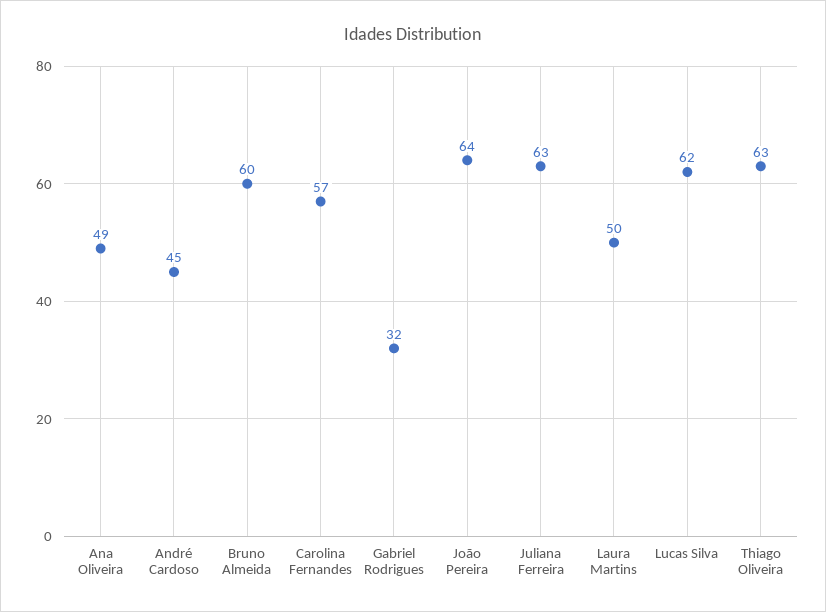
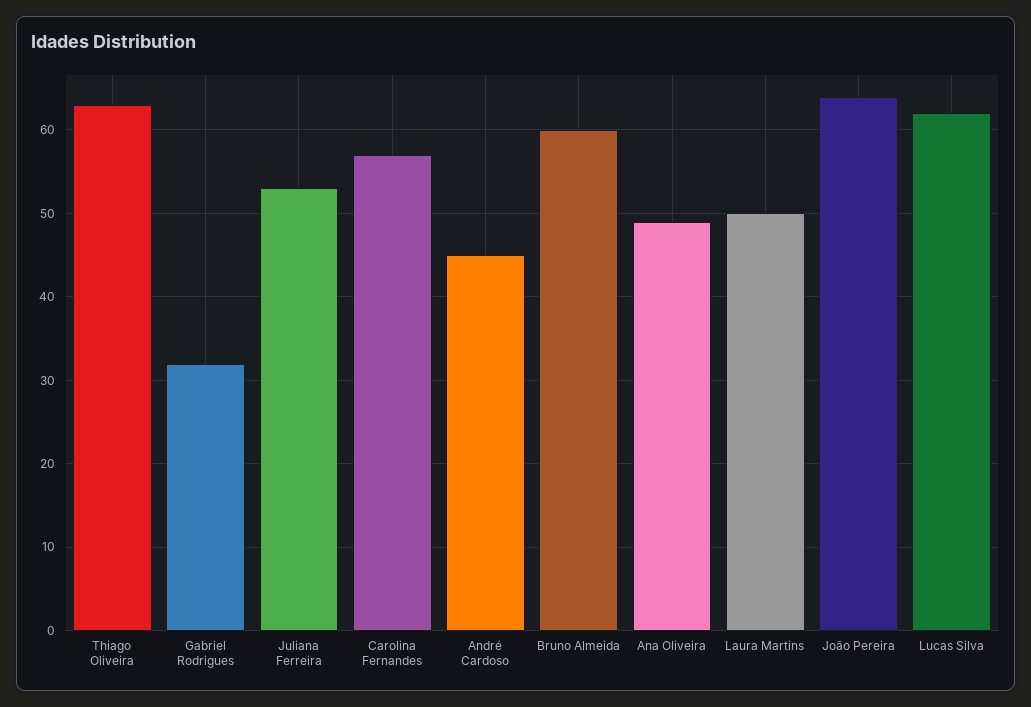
  {
    "Ana Oliveira": 49,
    "André Cardoso": 45,
    "Bruno Almeida": 60,
    "Carolina Fernandes": 57,
    "Gabriel Rodrigues": 32,
    "João Pereira": 64,
-   "Juliana Ferreira": 63,
+   "Juliana Ferreira": 53,
    "Laura Martins": 50,
    "Lucas Silva": 62,
    "Thiago Oliveira": 63
  }

